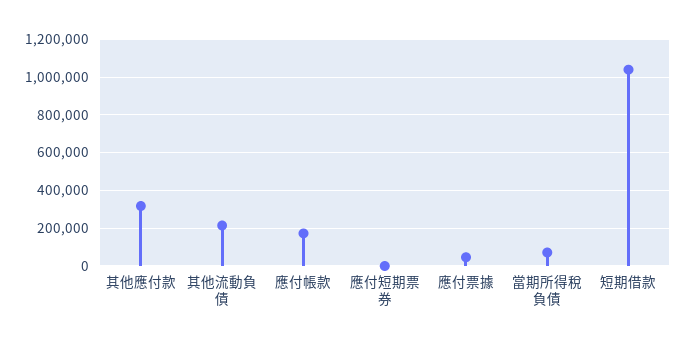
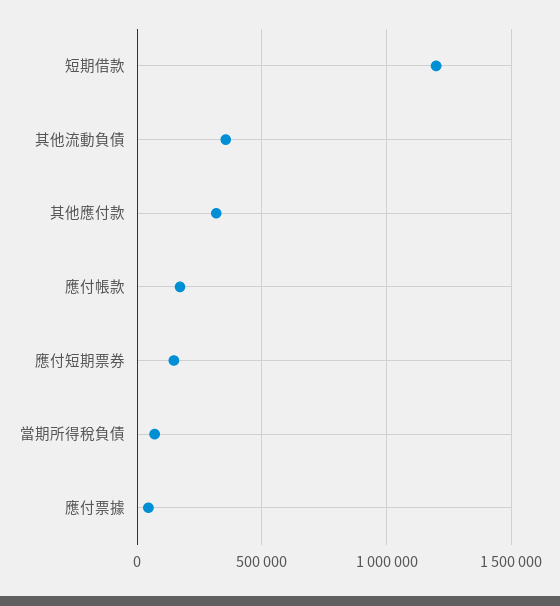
  {
    "其他應付款": 300000,
-   "其他流動負債": 200000,
+   "其他流動負債": 350000,
    "應付帳款": 150000,
-   "應付短期票券": 0,
+   "應付短期票券": 150000,
    "應付票據": 50000,
    "當期所得稅負債": 50000,
-   "短期借款": 1050000
+   "短期借款": 1200000
  }

